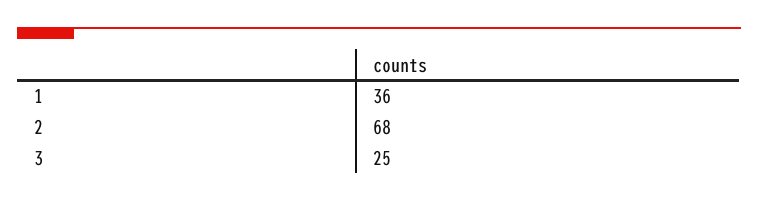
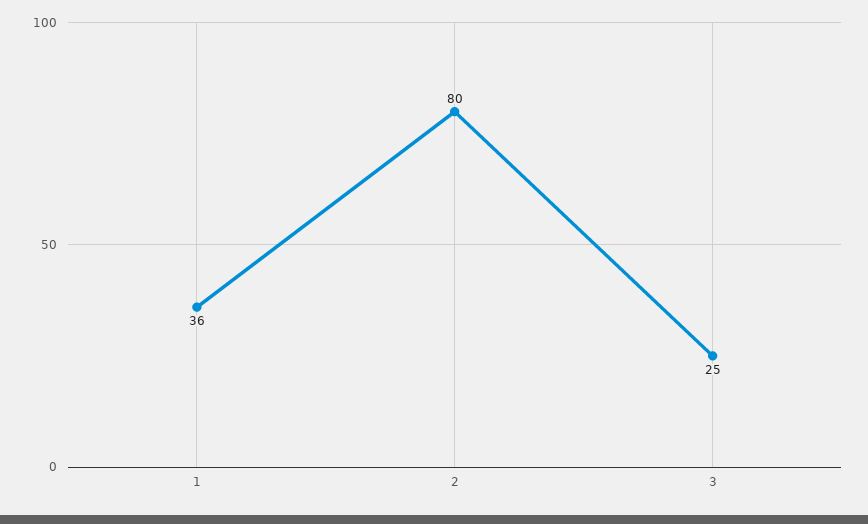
  {
    "1": 36,
-   "2": 68,
+   "2": 80,
    "3": 25
  }

